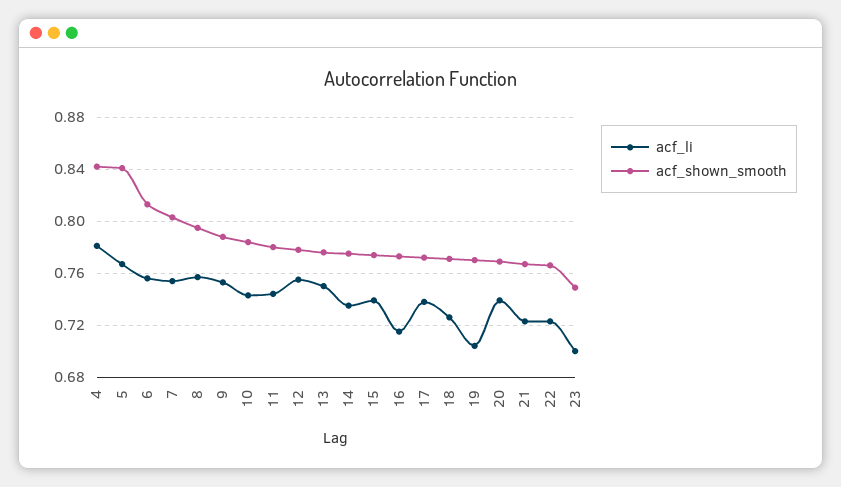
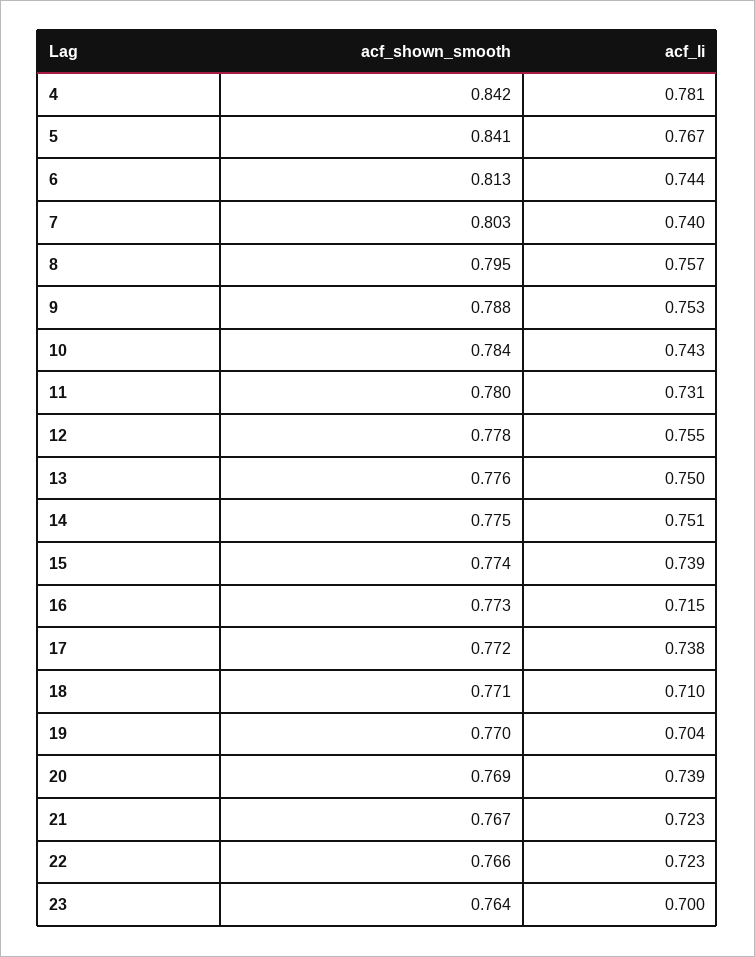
  {
    "acf_li": {
      "4": 0.781,
      "5": 0.767,
-     "6": 0.755,
+     "6": 0.744,
-     "7": 0.755,
+     "7": 0.74,
      "8": 0.757,
      "9": 0.753,
      "10": 0.743,
-     "11": 0.745,
+     "11": 0.731,
      "12": 0.755,
      "13": 0.75,
-     "14": 0.735,
+     "14": 0.751,
      "15": 0.739,
      "16": 0.715,
      "17": 0.738,
-     "18": 0.725,
+     "18": 0.71,
      "19": 0.704,
      "20": 0.739,
      "21": 0.723,
      "22": 0.723,
      "23": 0.7
    },
    "acf_shown_smooth": {
      "4": 0.842,
      "5": 0.841,
      "6": 0.813,
      "7": 0.803,
      "8": 0.795,
      "9": 0.788,
      "10": 0.784,
      "11": 0.78,
      "12": 0.778,
      "13": 0.776,
      "14": 0.775,
      "15": 0.774,
      "16": 0.773,
      "17": 0.772,
      "18": 0.771,
      "19": 0.77,
      "20": 0.769,
      "21": 0.767,
      "22": 0.766,
-     "23": 0.75
+     "23": 0.764
    }
  }

